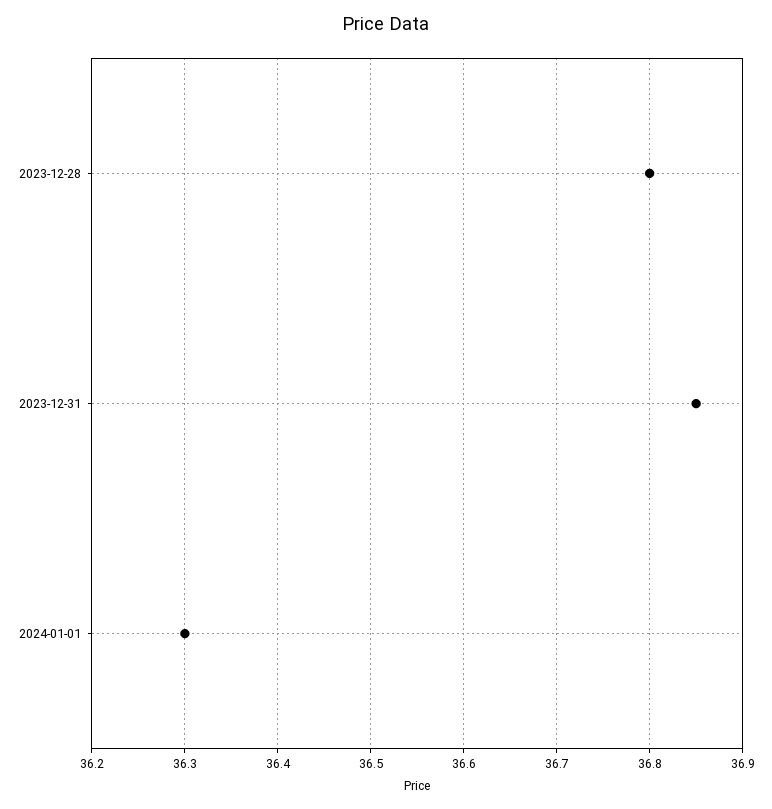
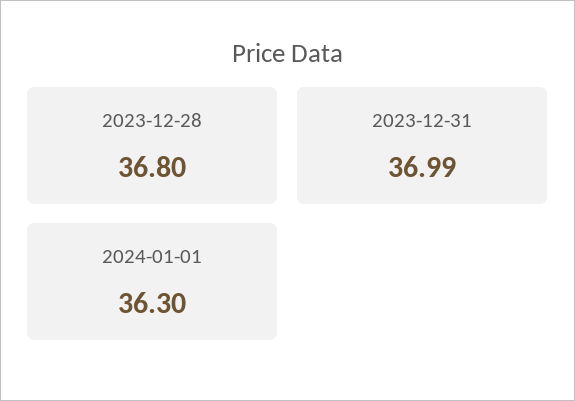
  {
    "2023-12-28": 36.8,
-   "2023-12-31": 36.85,
+   "2023-12-31": 36.99,
    "2024-01-01": 36.3
  }

